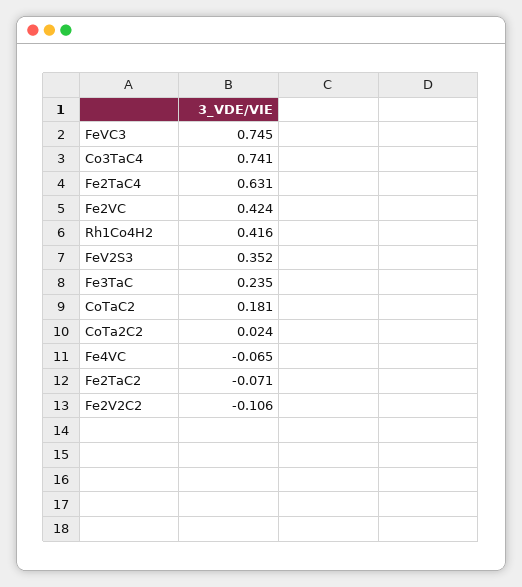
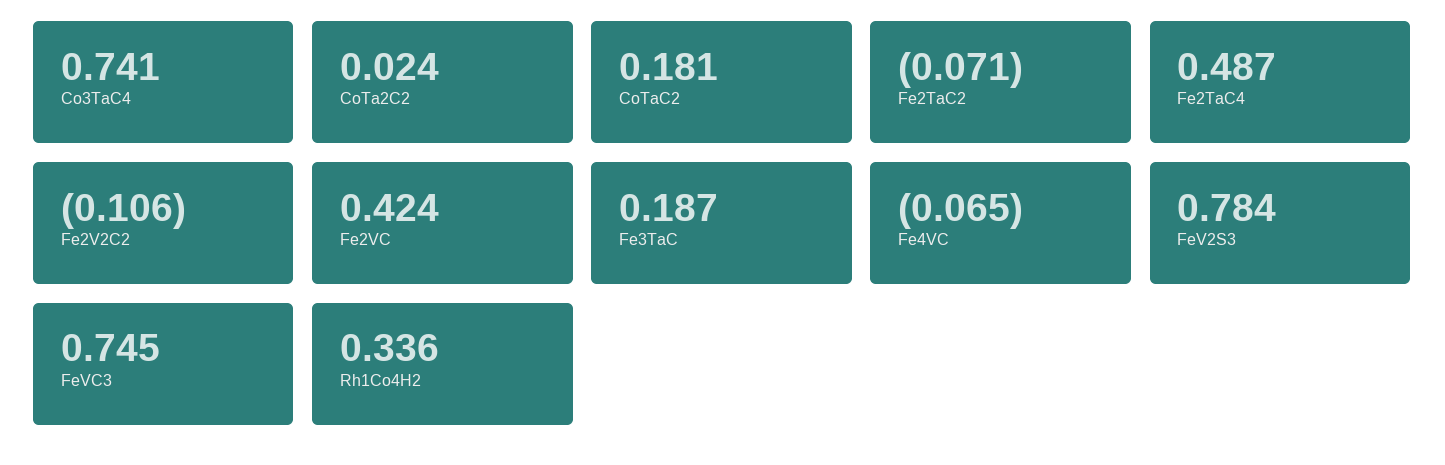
  {
    "FeVC3": 0.745,
    "Co3TaC4": 0.741,
-   "Fe2TaC4": 0.631,
+   "Fe2TaC4": 0.487,
    "Fe2VC": 0.424,
-   "Rh1Co4H2": 0.416,
+   "Rh1Co4H2": 0.336,
-   "FeV2S3": 0.352,
+   "FeV2S3": 0.784,
-   "Fe3TaC": 0.235,
+   "Fe3TaC": 0.187,
    "CoTaC2": 0.181,
    "CoTa2C2": 0.024,
    "Fe4VC": -0.065,
    "Fe2TaC2": -0.071,
    "Fe2V2C2": -0.106
  }

